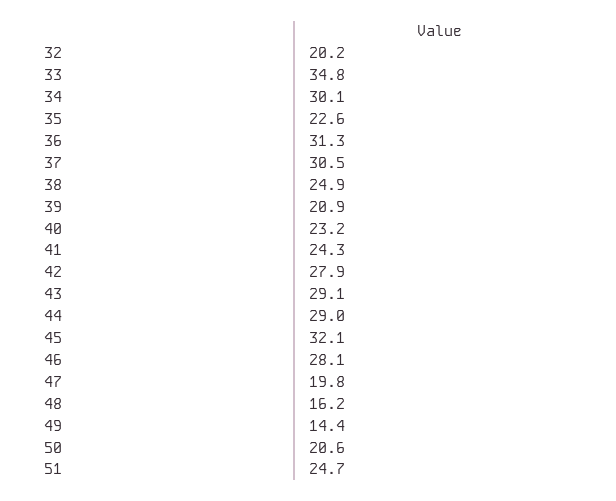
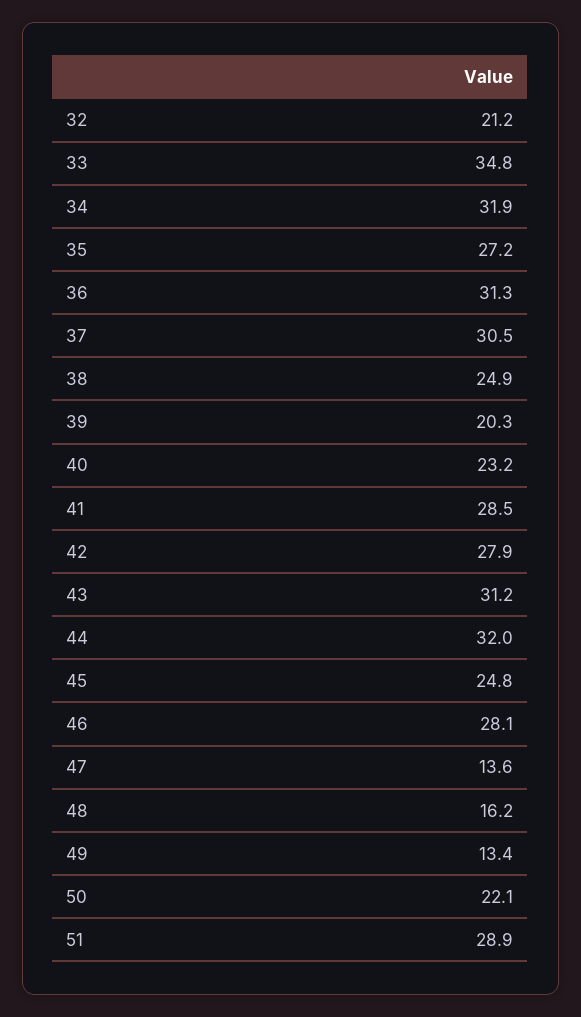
  {
-   "32": 20.2,
+   "32": 21.2,
    "33": 34.8,
-   "34": 30.1,
+   "34": 31.9,
-   "35": 22.6,
+   "35": 27.2,
    "36": 31.3,
    "37": 30.5,
    "38": 24.9,
-   "39": 20.9,
+   "39": 20.3,
    "40": 23.2,
-   "41": 24.3,
+   "41": 28.5,
    "42": 27.9,
-   "43": 29.1,
+   "43": 31.2,
-   "44": 29,
+   "44": 32,
-   "45": 32.1,
+   "45": 24.8,
    "46": 28.1,
-   "47": 19.8,
+   "47": 13.6,
    "48": 16.2,
-   "49": 14.4,
+   "49": 13.4,
-   "50": 20.6,
+   "50": 22.1,
-   "51": 24.7
+   "51": 28.9
  }

